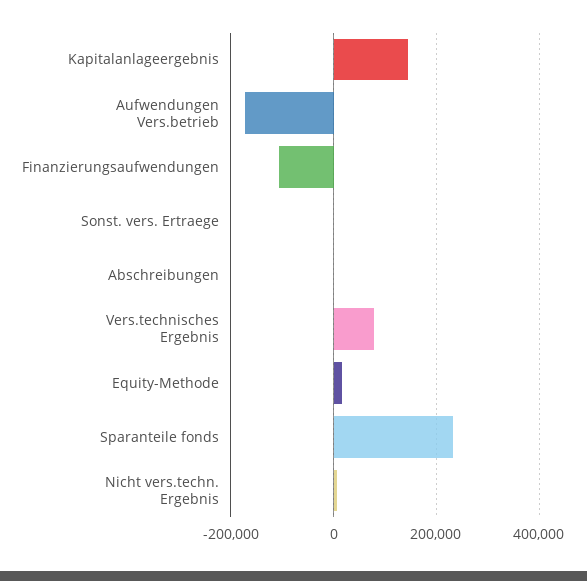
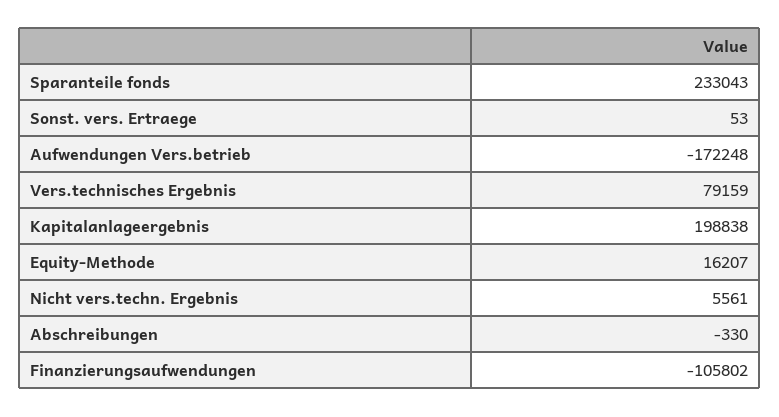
  {
-   "Kapitalanlageergebnis": 140000,
+   "Kapitalanlageergebnis": 198838,
    "Aufwendungen Vers.betrieb": -172248,
    "Finanzierungsaufwendungen": -105802,
    "Sonst. vers. Ertraege": 53,
    "Abschreibungen": -330,
    "Vers.technisches Ergebnis": 79159,
    "Equity-Methode": 16207,
    "Sparanteile fonds": 233043,
    "Nicht vers.techn. Ergebnis": 5561
  }

